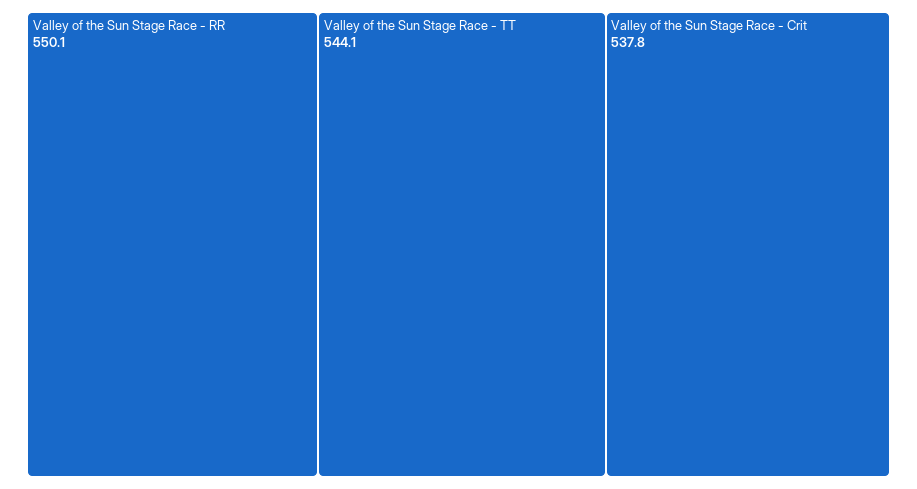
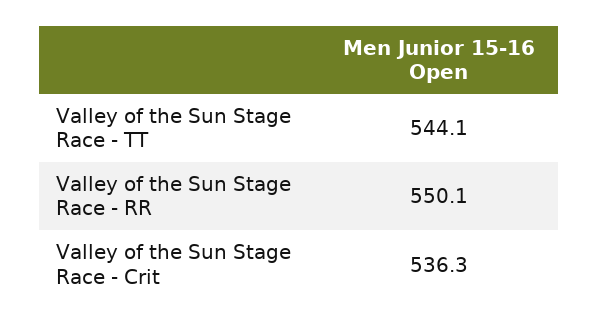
  {
    "Valley of the Sun Stage Race - RR": 550.1,
    "Valley of the Sun Stage Race - TT": 544.1,
-   "Valley of the Sun Stage Race - Crit": 537.8
+   "Valley of the Sun Stage Race - Crit": 536.3
  }

